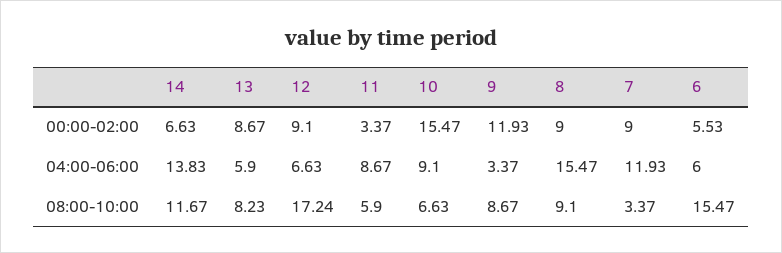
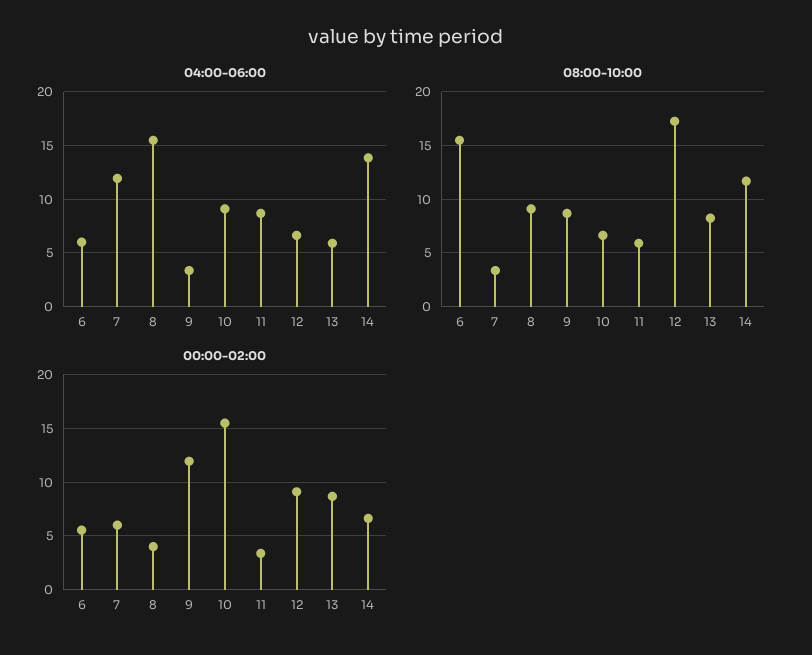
  {
    "00:00-02:00": {
      "14": 6.63,
      "13": 8.67,
      "12": 9.1,
      "11": 3.37,
      "10": 15.47,
      "9": 11.93,
-     "8": 9,
+     "8": 4,
-     "7": 9,
+     "7": 6,
      "6": 5.53
    },
    "04:00-06:00": {
      "14": 13.83,
      "13": 5.9,
      "12": 6.63,
      "11": 8.67,
      "10": 9.1,
      "9": 3.37,
      "8": 15.47,
      "7": 11.93,
      "6": 6
    },
    "08:00-10:00": {
      "14": 11.67,
      "13": 8.23,
      "12": 17.24,
      "11": 5.9,
      "10": 6.63,
      "9": 8.67,
      "8": 9.1,
      "7": 3.37,
      "6": 15.47
    }
  }

